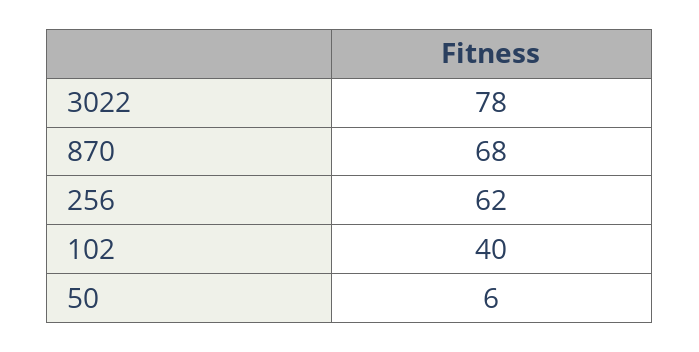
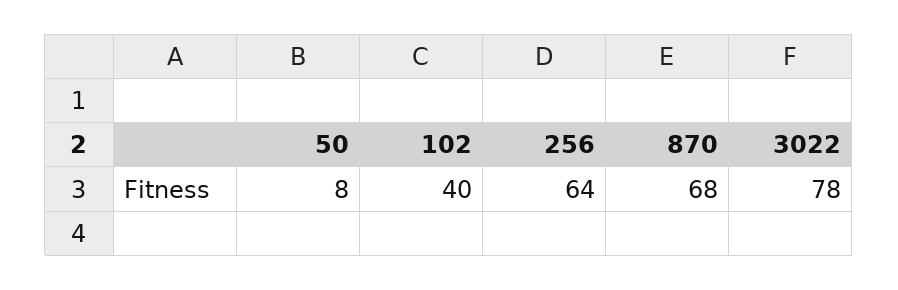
  {
    "3022": 78,
    "870": 68,
-   "256": 62,
+   "256": 64,
    "102": 40,
-   "50": 6
+   "50": 8
  }

